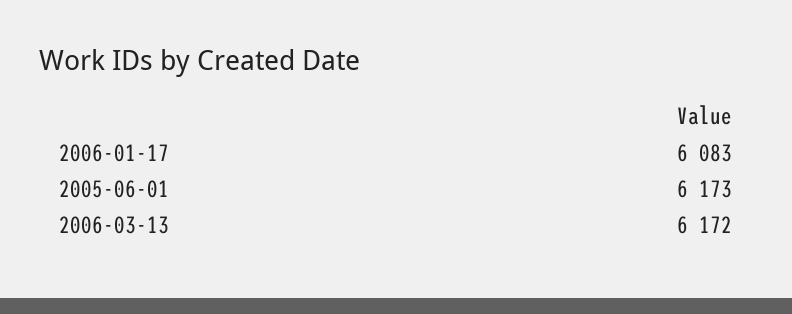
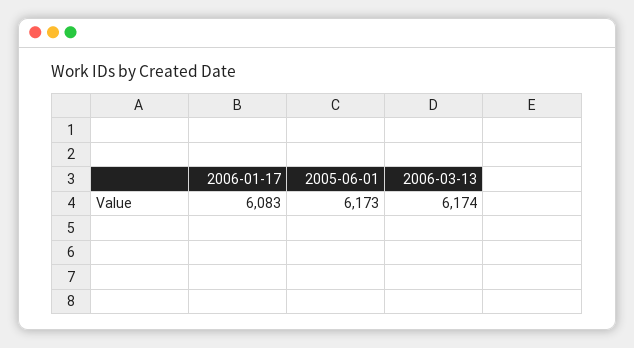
  {
    "2006-01-17": 6083,
    "2005-06-01": 6173,
-   "2006-03-13": 6172
+   "2006-03-13": 6174
  }

